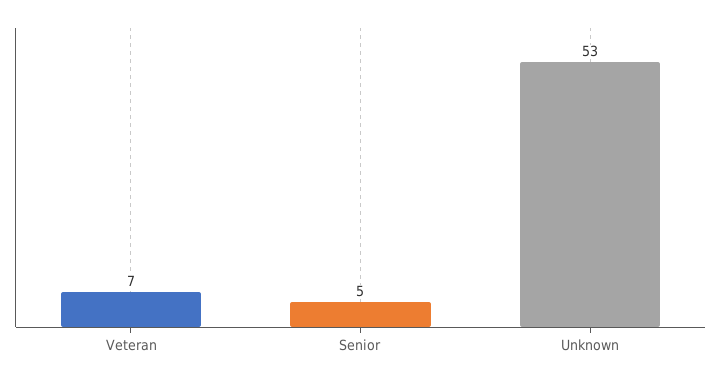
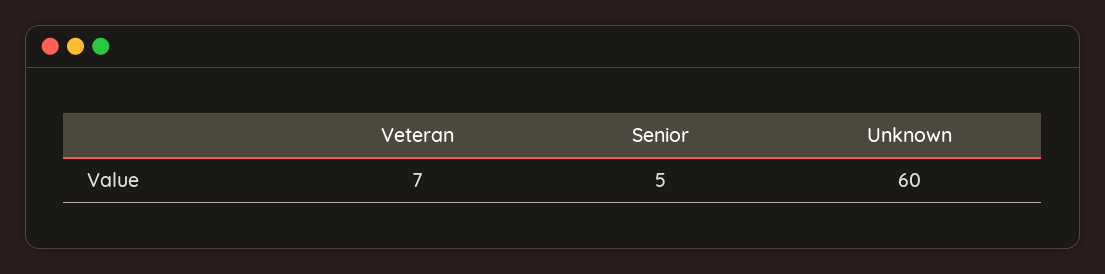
  {
    "Veteran": 7,
    "Senior": 5,
-   "Unknown": 53
+   "Unknown": 60
  }

